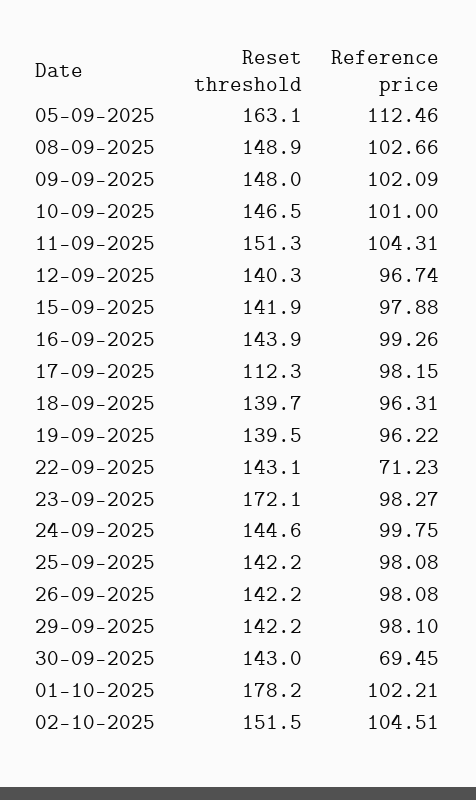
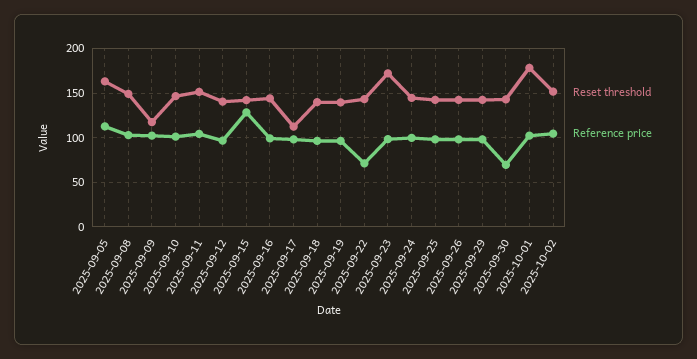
  {
    "Reset threshold": {
      "05-09-2025": 163.1,
      "08-09-2025": 148.9,
-     "09-09-2025": 148,
+     "09-09-2025": 120,
      "10-09-2025": 146.5,
      "11-09-2025": 151.3,
      "12-09-2025": 140.3,
      "15-09-2025": 141.9,
      "16-09-2025": 143.9,
      "17-09-2025": 112.3,
      "18-09-2025": 139.7,
      "19-09-2025": 139.5,
      "22-09-2025": 143.1,
      "23-09-2025": 172.1,
      "24-09-2025": 144.6,
      "25-09-2025": 142.2,
      "26-09-2025": 142.2,
      "29-09-2025": 142.2,
      "30-09-2025": 143,
      "01-10-2025": 178.2,
      "02-10-2025": 151.5
    },
    "Reference price": {
      "05-09-2025": 112.46,
      "08-09-2025": 102.66,
      "09-09-2025": 102.09,
      "10-09-2025": 101,
      "11-09-2025": 104.31,
      "12-09-2025": 96.74,
-     "15-09-2025": 97.88,
+     "15-09-2025": 130,
      "16-09-2025": 99.26,
      "17-09-2025": 98.15,
      "18-09-2025": 96.31,
      "19-09-2025": 96.22,
      "22-09-2025": 71.23,
      "23-09-2025": 98.27,
      "24-09-2025": 99.75,
      "25-09-2025": 98.08,
      "26-09-2025": 98.08,
      "29-09-2025": 98.1,
      "30-09-2025": 69.45,
      "01-10-2025": 102.21,
      "02-10-2025": 104.51
    }
  }

